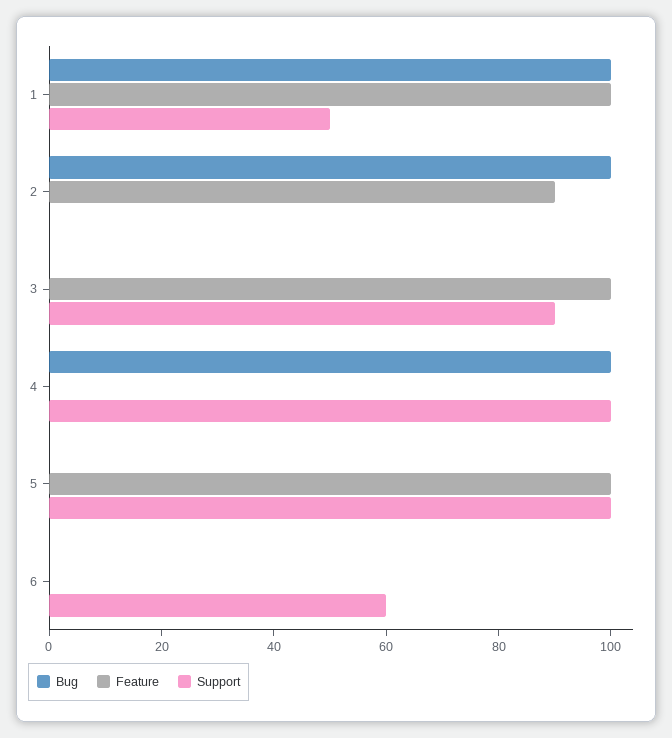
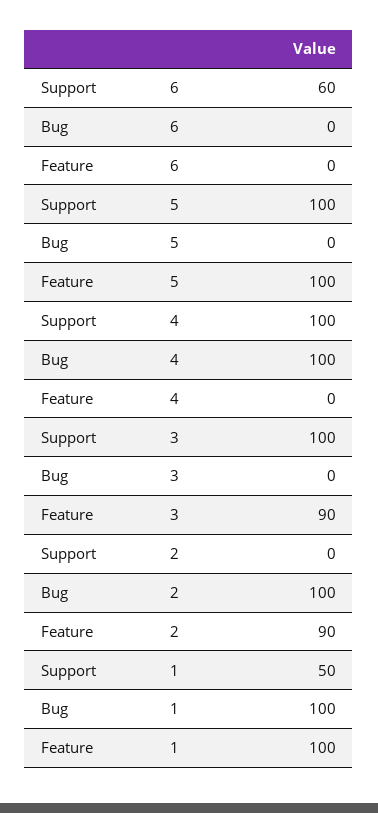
  {
    "Bug": {
      "1": 100,
      "2": 100,
      "3": 0,
      "4": 100,
      "5": 0,
      "6": 0
    },
    "Feature": {
      "1": 100,
      "2": 90,
-     "3": 100,
+     "3": 90,
      "4": 0,
      "5": 100,
      "6": 0
    },
    "Support": {
      "1": 50,
      "2": 0,
-     "3": 90,
+     "3": 100,
      "4": 100,
      "5": 100,
      "6": 60
    }
  }

